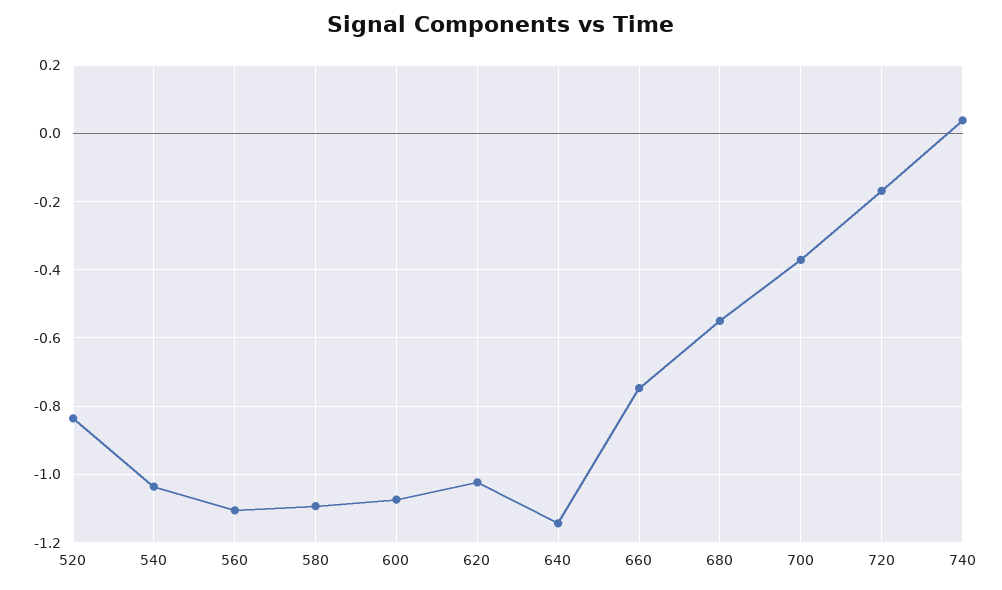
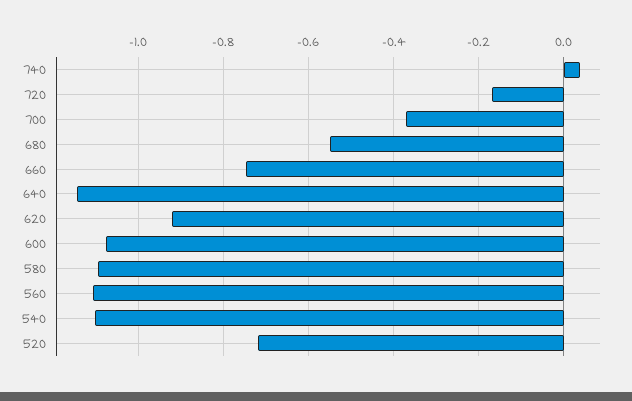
  {
-   "520": -0.84,
+   "520": -0.72,
-   "540": -1.04,
+   "540": -1.1,
    "560": -1.1,
    "580": -1.1,
    "600": -1.08,
-   "620": -1.02,
+   "620": -0.92,
    "640": -1.14,
    "660": -0.74,
    "680": -0.56,
    "700": -0.38,
    "720": -0.16,
    "740": 0.04
  }

